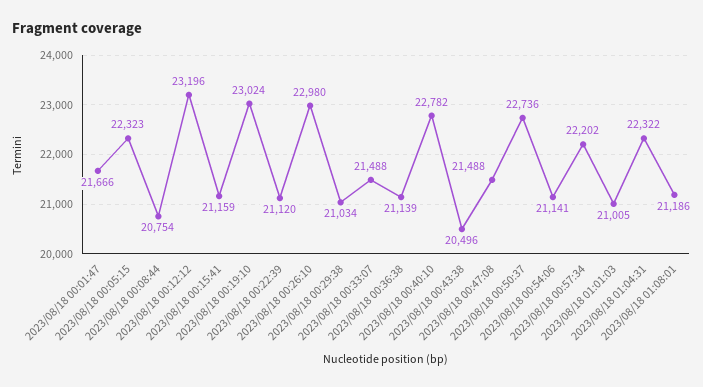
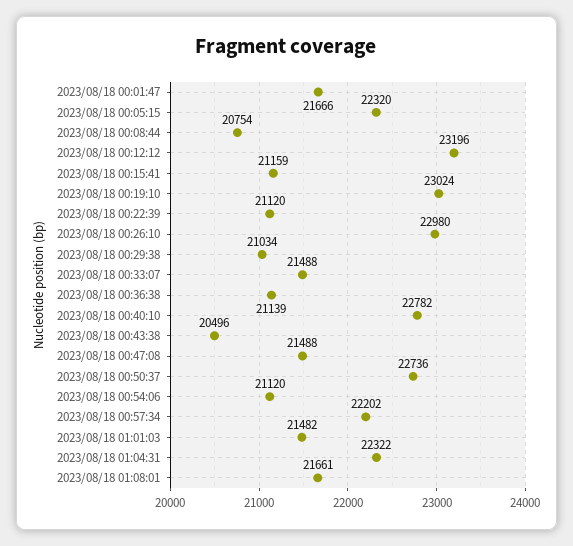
  {
    "2023/08/18 00:01:47": 21666,
-   "2023/08/18 00:05:15": 22323,
+   "2023/08/18 00:05:15": 22320,
    "2023/08/18 00:08:44": 20754,
    "2023/08/18 00:12:12": 23196,
    "2023/08/18 00:15:41": 21159,
    "2023/08/18 00:19:10": 23024,
    "2023/08/18 00:22:39": 21120,
    "2023/08/18 00:26:10": 22980,
    "2023/08/18 00:29:38": 21034,
    "2023/08/18 00:33:07": 21488,
    "2023/08/18 00:36:38": 21139,
    "2023/08/18 00:40:10": 22782,
    "2023/08/18 00:43:38": 20496,
    "2023/08/18 00:47:08": 21488,
    "2023/08/18 00:50:37": 22736,
-   "2023/08/18 00:54:06": 21141,
+   "2023/08/18 00:54:06": 21120,
    "2023/08/18 00:57:34": 22202,
-   "2023/08/18 01:01:03": 21005,
+   "2023/08/18 01:01:03": 21482,
    "2023/08/18 01:04:31": 22322,
-   "2023/08/18 01:08:01": 21186
+   "2023/08/18 01:08:01": 21661
  }

